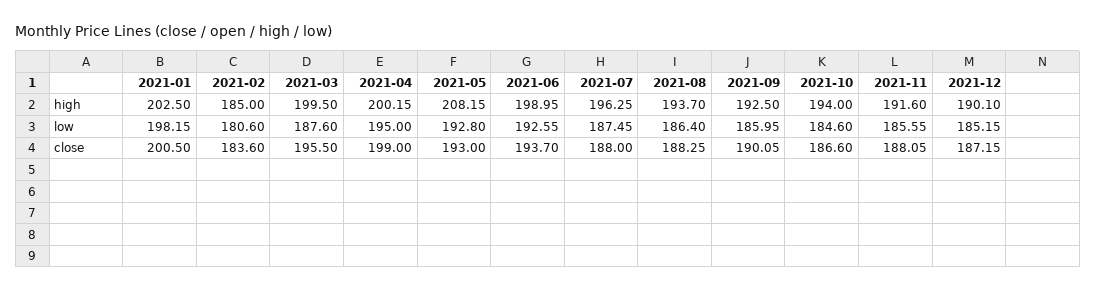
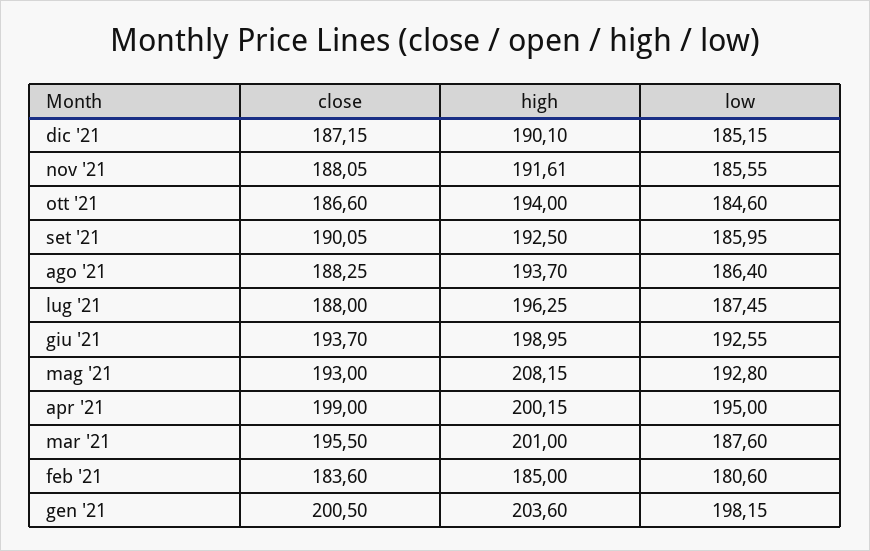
  {
    "2021-01": {
-     "high": 202.5,
+     "high": 203.6,
      "low": 198.15,
      "close": 200.5
    },
    "2021-02": {
      "high": 185,
      "low": 180.6,
      "close": 183.6
    },
    "2021-03": {
-     "high": 199.5,
+     "high": 201,
      "low": 187.6,
      "close": 195.5
    },
    "2021-04": {
      "high": 200.15,
      "low": 195,
      "close": 199
    },
    "2021-05": {
      "high": 208.15,
      "low": 192.8,
      "close": 193
    },
    "2021-06": {
      "high": 198.95,
      "low": 192.55,
      "close": 193.7
    },
    "2021-07": {
      "high": 196.25,
      "low": 187.45,
      "close": 188
    },
    "2021-08": {
      "high": 193.7,
      "low": 186.4,
      "close": 188.25
    },
    "2021-09": {
      "high": 192.5,
      "low": 185.95,
      "close": 190.05
    },
    "2021-10": {
      "high": 194,
      "low": 184.6,
      "close": 186.6
    },
    "2021-11": {
-     "high": 191.6,
+     "high": 191.61,
      "low": 185.55,
      "close": 188.05
    },
    "2021-12": {
      "high": 190.1,
      "low": 185.15,
      "close": 187.15
    }
  }

